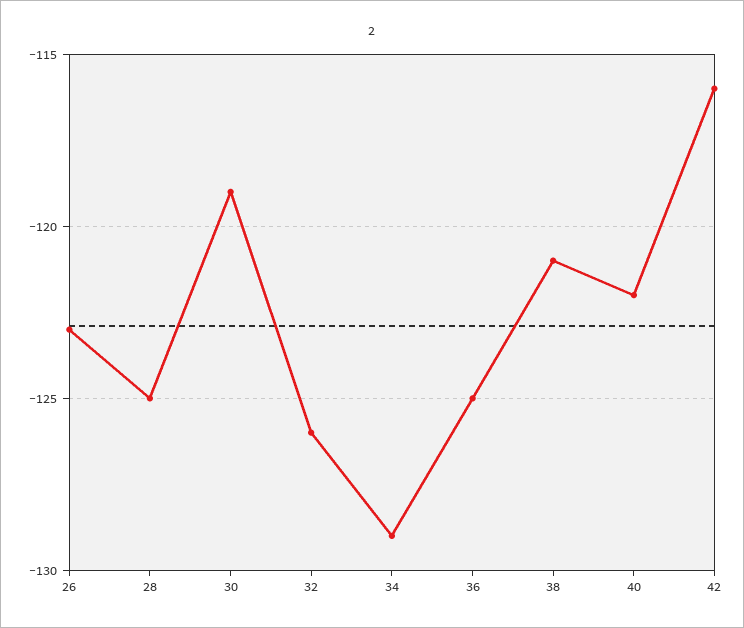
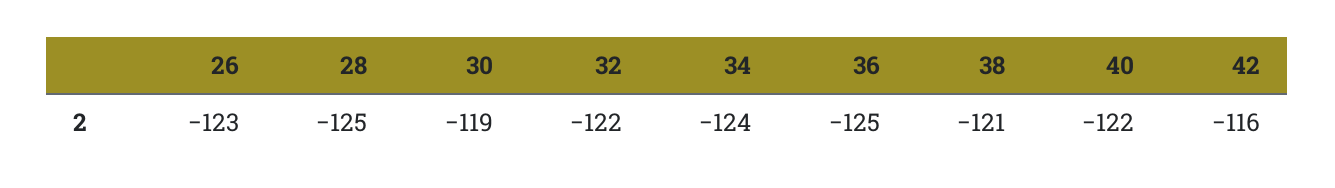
  {
    "26": -123,
    "28": -125,
    "30": -119,
-   "32": -126,
+   "32": -122,
-   "34": -129,
+   "34": -124,
    "36": -125,
    "38": -121,
    "40": -122,
    "42": -116
  }

